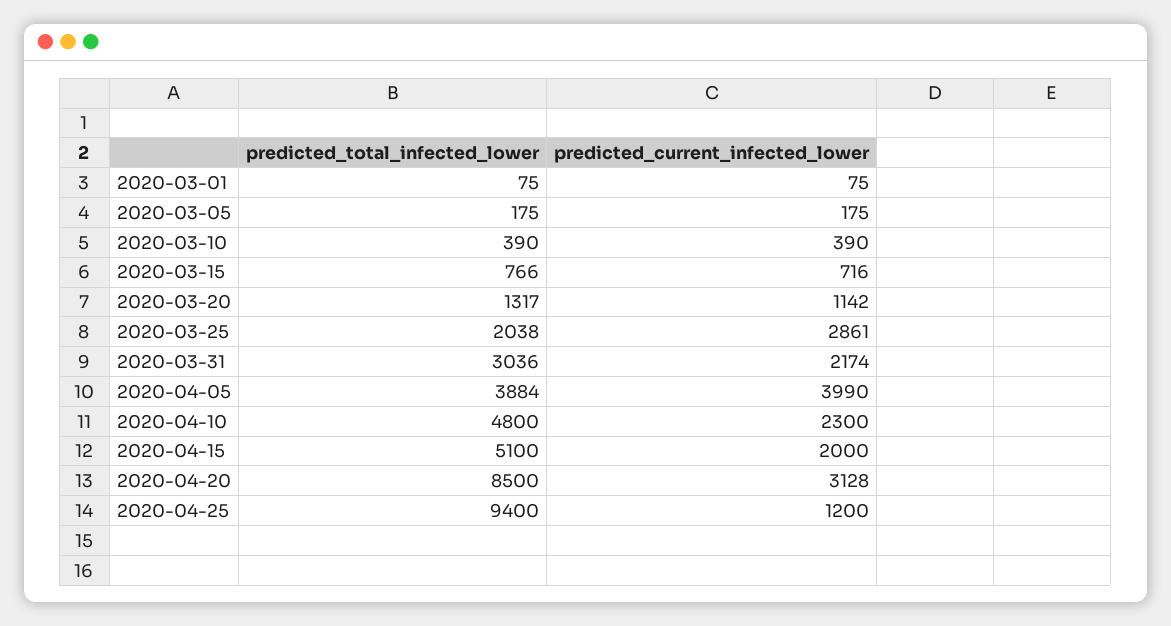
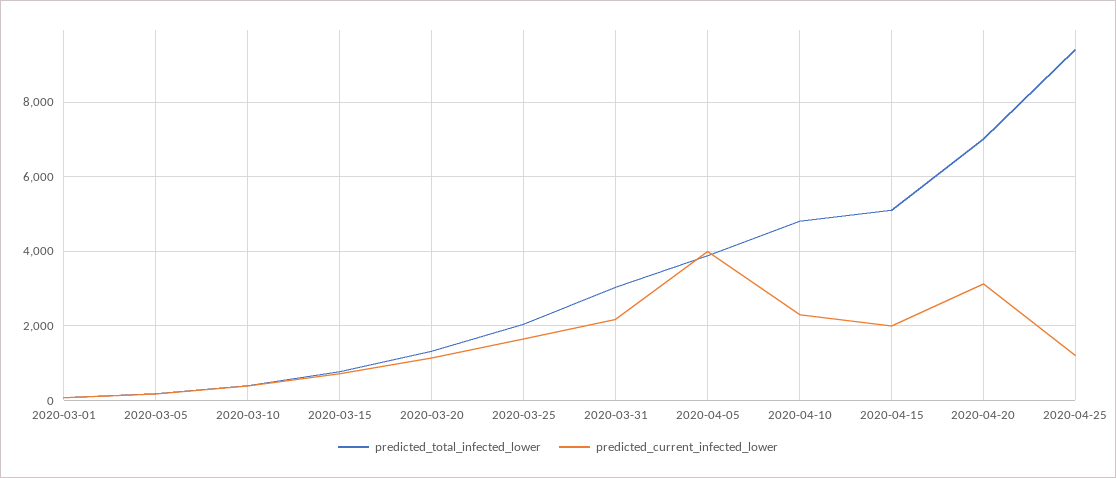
  {
    "predicted_total_infected_lower": {
      "2020-03-01": 75,
      "2020-03-05": 175,
      "2020-03-10": 390,
      "2020-03-15": 766,
      "2020-03-20": 1317,
      "2020-03-25": 2038,
      "2020-03-31": 3036,
      "2020-04-05": 3884,
      "2020-04-10": 4800,
      "2020-04-15": 5100,
-     "2020-04-20": 8500,
+     "2020-04-20": 7000,
      "2020-04-25": 9400
    },
    "predicted_current_infected_lower": {
      "2020-03-01": 75,
      "2020-03-05": 175,
      "2020-03-10": 390,
      "2020-03-15": 716,
      "2020-03-20": 1142,
-     "2020-03-25": 2861,
+     "2020-03-25": 1600,
      "2020-03-31": 2174,
      "2020-04-05": 3990,
      "2020-04-10": 2300,
      "2020-04-15": 2000,
      "2020-04-20": 3128,
      "2020-04-25": 1200
    }
  }

